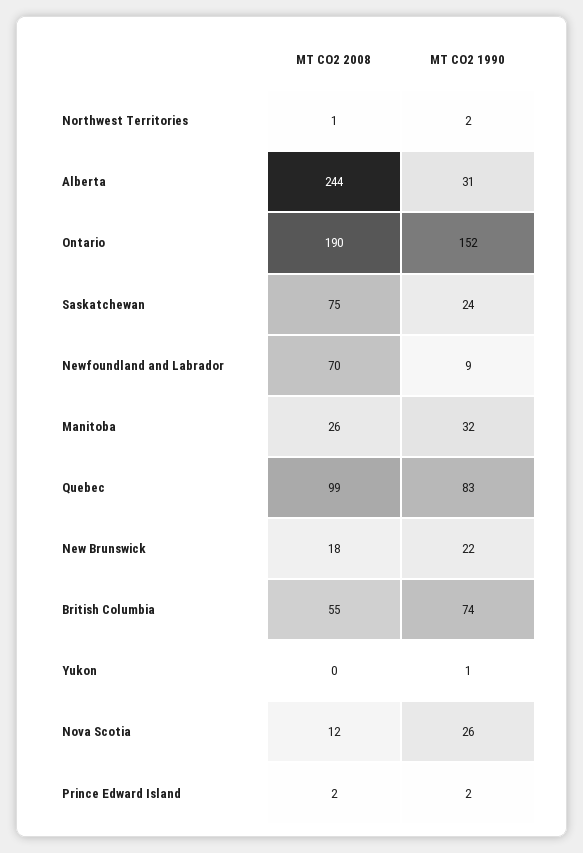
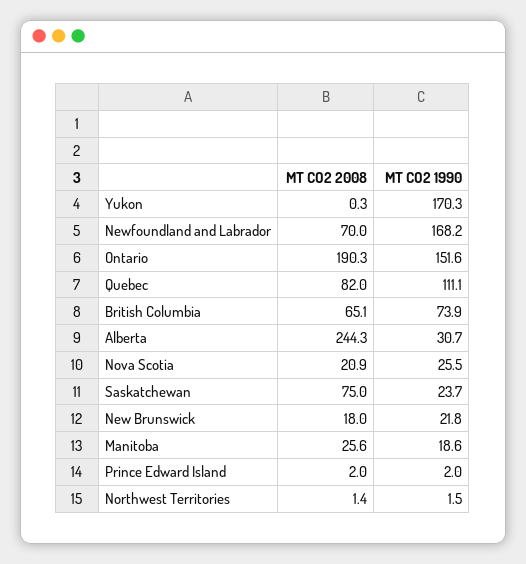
  {
    "MT CO2 2008": {
      "Northwest Territories": 1.4,
      "Alberta": 244.3,
      "Ontario": 190.3,
      "Saskatchewan": 75,
      "Newfoundland and Labrador": 70,
      "Manitoba": 25.6,
-     "Quebec": 99,
+     "Quebec": 82,
      "New Brunswick": 18,
-     "British Columbia": 55,
+     "British Columbia": 65.1,
      "Yukon": 0.3,
-     "Nova Scotia": 12,
+     "Nova Scotia": 20.9,
      "Prince Edward Island": 2
    },
    "MT CO2 1990": {
      "Northwest Territories": 1.5,
      "Alberta": 30.7,
      "Ontario": 151.6,
      "Saskatchewan": 23.7,
-     "Newfoundland and Labrador": 9,
+     "Newfoundland and Labrador": 168.2,
-     "Manitoba": 32,
+     "Manitoba": 18.6,
-     "Quebec": 83,
+     "Quebec": 111.1,
      "New Brunswick": 21.8,
      "British Columbia": 73.9,
-     "Yukon": 1,
+     "Yukon": 170.3,
      "Nova Scotia": 25.5,
      "Prince Edward Island": 2
    }
  }

